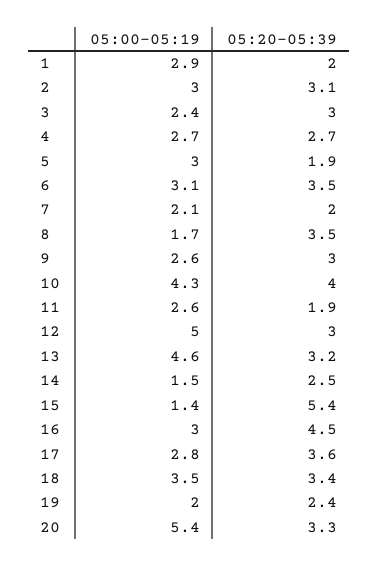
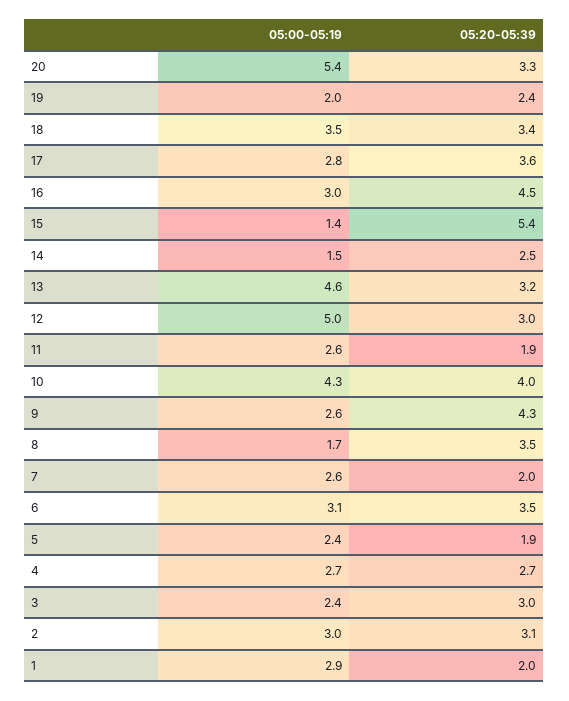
  {
    "05:00-05:19": {
      "1": 2.9,
      "2": 3,
      "3": 2.4,
      "4": 2.7,
-     "5": 3,
+     "5": 2.4,
      "6": 3.1,
-     "7": 2.1,
+     "7": 2.6,
      "8": 1.7,
      "9": 2.6,
      "10": 4.3,
      "11": 2.6,
      "12": 5,
      "13": 4.6,
      "14": 1.5,
      "15": 1.4,
      "16": 3,
      "17": 2.8,
      "18": 3.5,
      "19": 2,
      "20": 5.4
    },
    "05:20-05:39": {
      "1": 2,
      "2": 3.1,
      "3": 3,
      "4": 2.7,
      "5": 1.9,
      "6": 3.5,
      "7": 2,
      "8": 3.5,
-     "9": 3,
+     "9": 4.3,
      "10": 4,
      "11": 1.9,
      "12": 3,
      "13": 3.2,
      "14": 2.5,
      "15": 5.4,
      "16": 4.5,
      "17": 3.6,
      "18": 3.4,
      "19": 2.4,
      "20": 3.3
    }
  }

